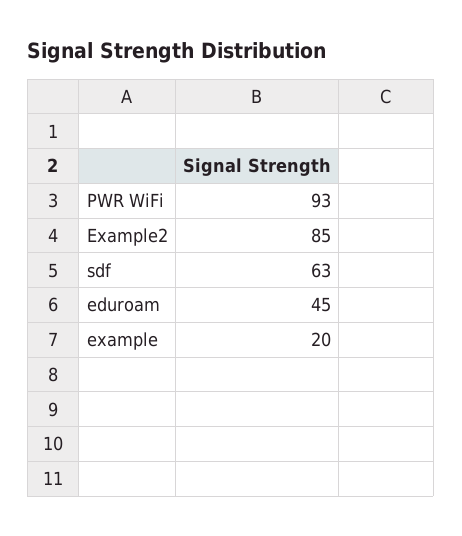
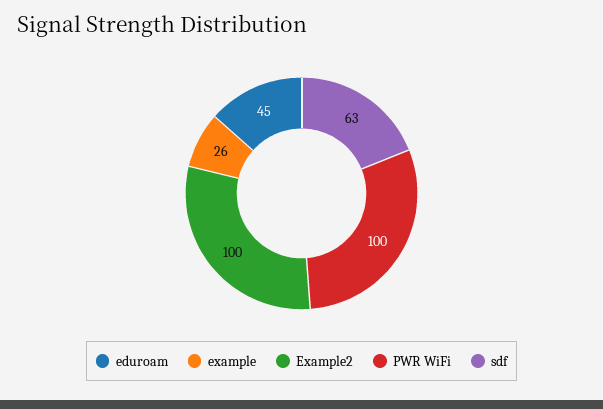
  {
-   "PWR WiFi": 93,
+   "PWR WiFi": 100,
-   "Example2": 85,
+   "Example2": 100,
    "sdf": 63,
    "eduroam": 45,
-   "example": 20
+   "example": 26
  }

